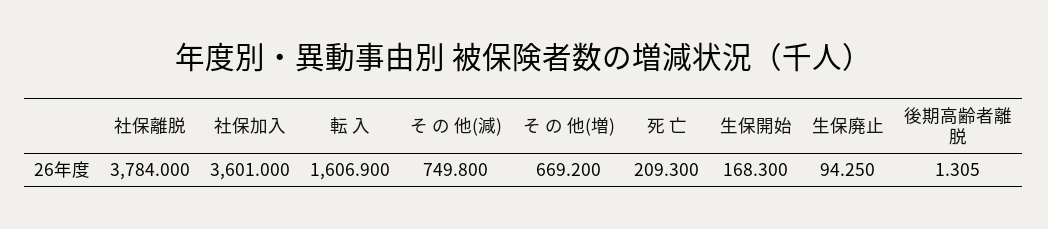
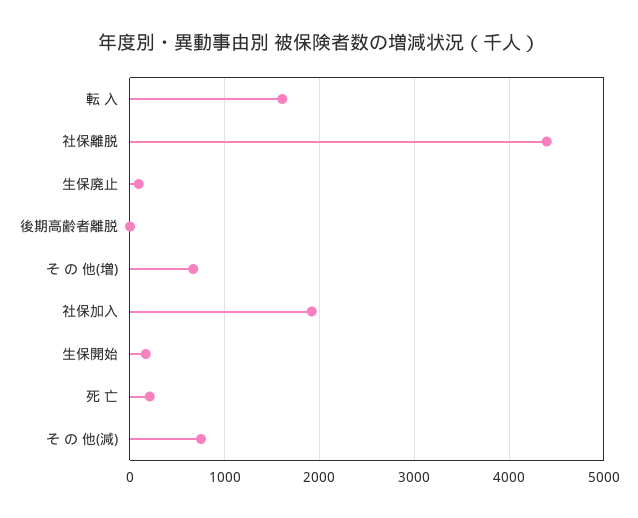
  {
-   "社保離脱": 3784,
+   "社保離脱": 4400,
-   "社保加入": 3601,
+   "社保加入": 1900,
    "転 入": 1606.9,
    "そ の 他(減)": 749.8,
    "そ の 他(増)": 669.2,
    "死 亡": 209.3,
    "生保開始": 168.3,
    "生保廃止": 94.25,
    "後期高齢者離脱": 1.305
  }

